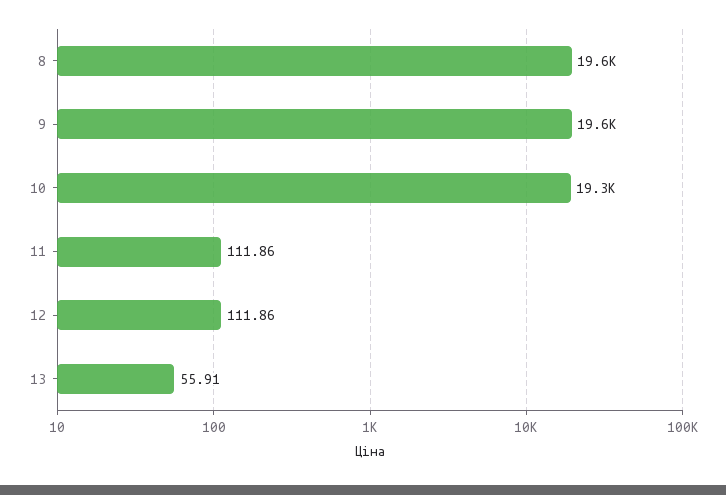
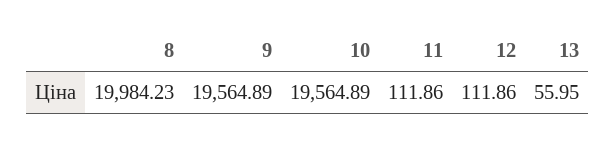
  {
-   "8": 19600,
+   "8": 19984.23,
    "9": 19564.89,
-   "10": 19300,
+   "10": 19564.89,
    "11": 111.86,
    "12": 111.86,
-   "13": 55.91
+   "13": 55.95
  }

